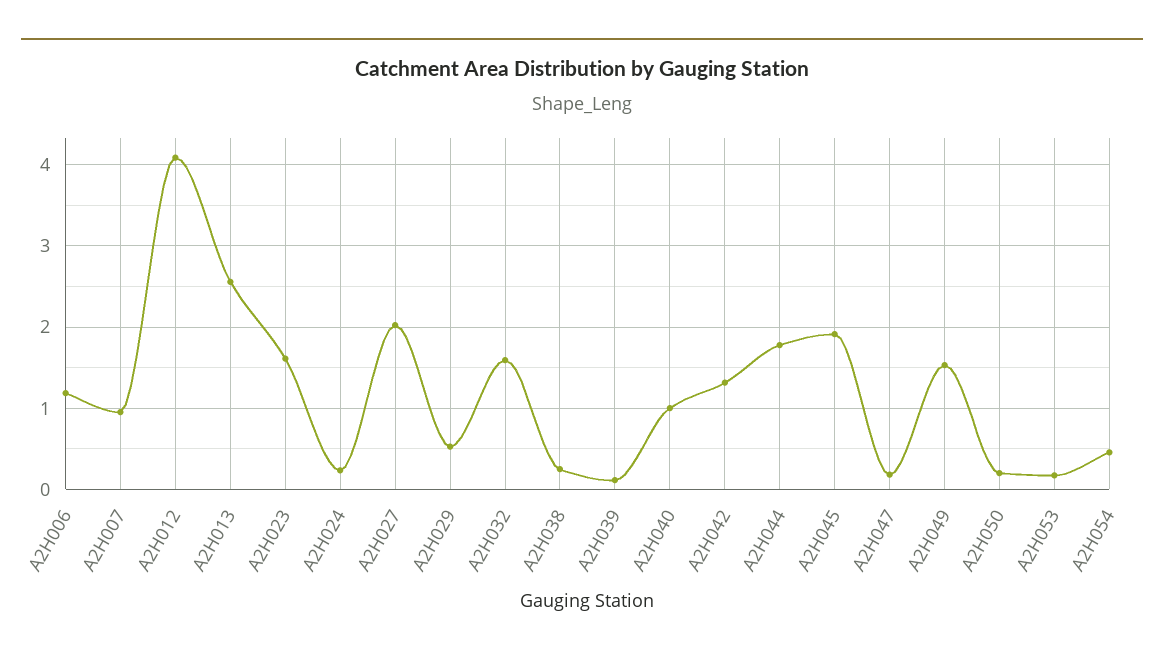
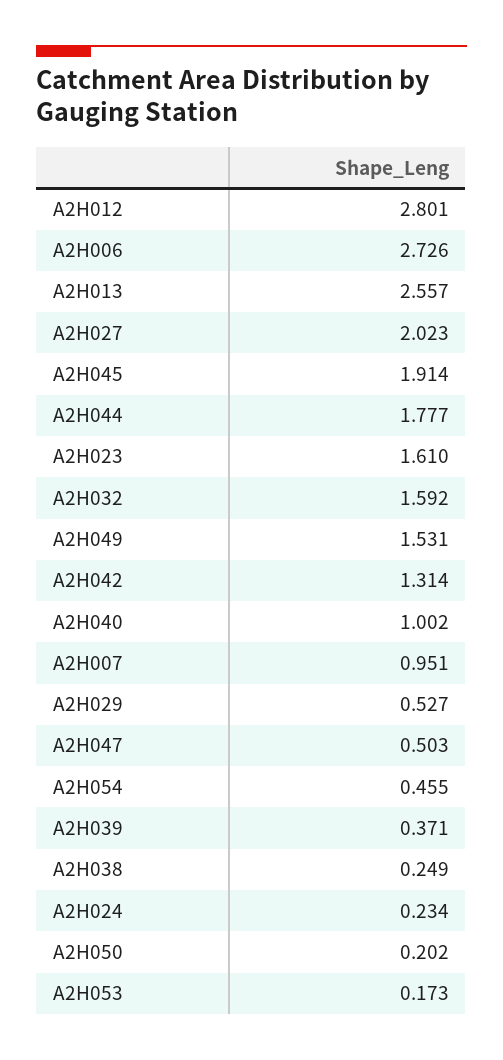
  {
-   "A2H006": 1.2,
+   "A2H006": 2.726,
    "A2H007": 0.951,
-   "A2H012": 4.1,
+   "A2H012": 2.801,
    "A2H013": 2.557,
    "A2H023": 1.61,
    "A2H024": 0.234,
    "A2H027": 2.023,
    "A2H029": 0.527,
    "A2H032": 1.592,
    "A2H038": 0.249,
-   "A2H039": 0.1,
+   "A2H039": 0.371,
    "A2H040": 1.002,
    "A2H042": 1.314,
    "A2H044": 1.777,
    "A2H045": 1.914,
-   "A2H047": 0.2,
+   "A2H047": 0.503,
    "A2H049": 1.531,
    "A2H050": 0.202,
    "A2H053": 0.173,
    "A2H054": 0.455
  }

